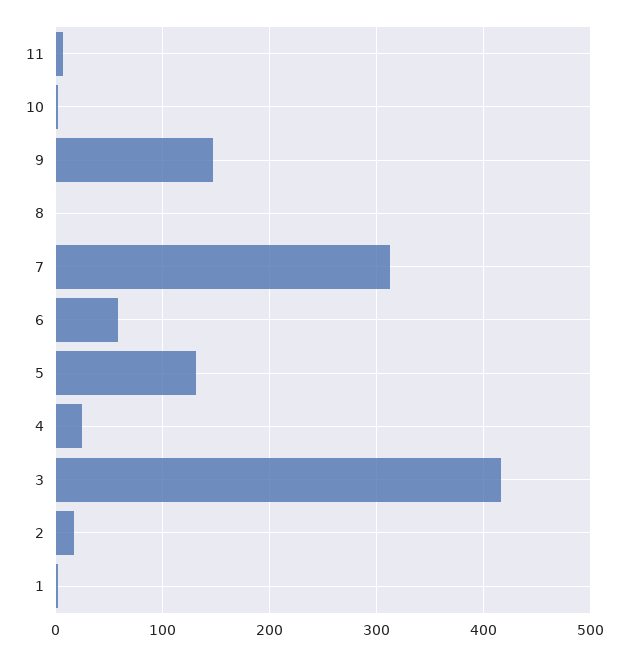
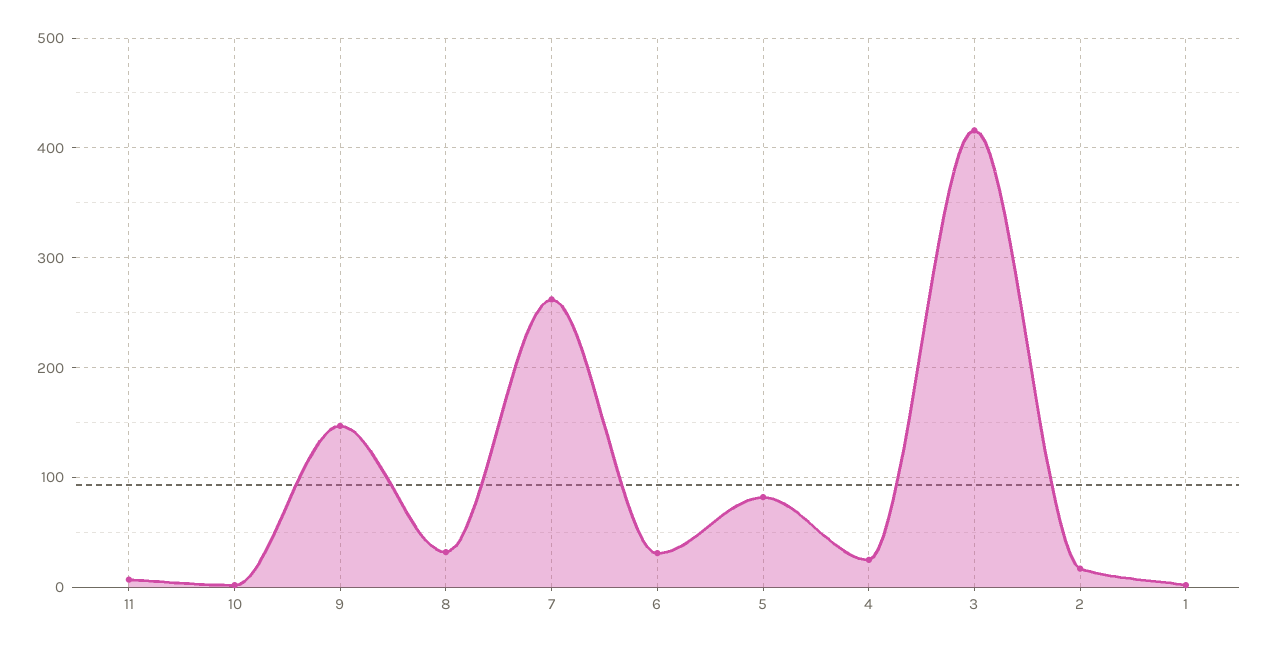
  {
    "11": 10,
    "10": 0,
    "9": 150,
-   "8": 0,
+   "8": 30,
-   "7": 310,
+   "7": 260,
-   "6": 60,
+   "6": 30,
-   "5": 130,
+   "5": 80,
    "4": 30,
    "3": 420,
    "2": 20,
    "1": 0
  }

